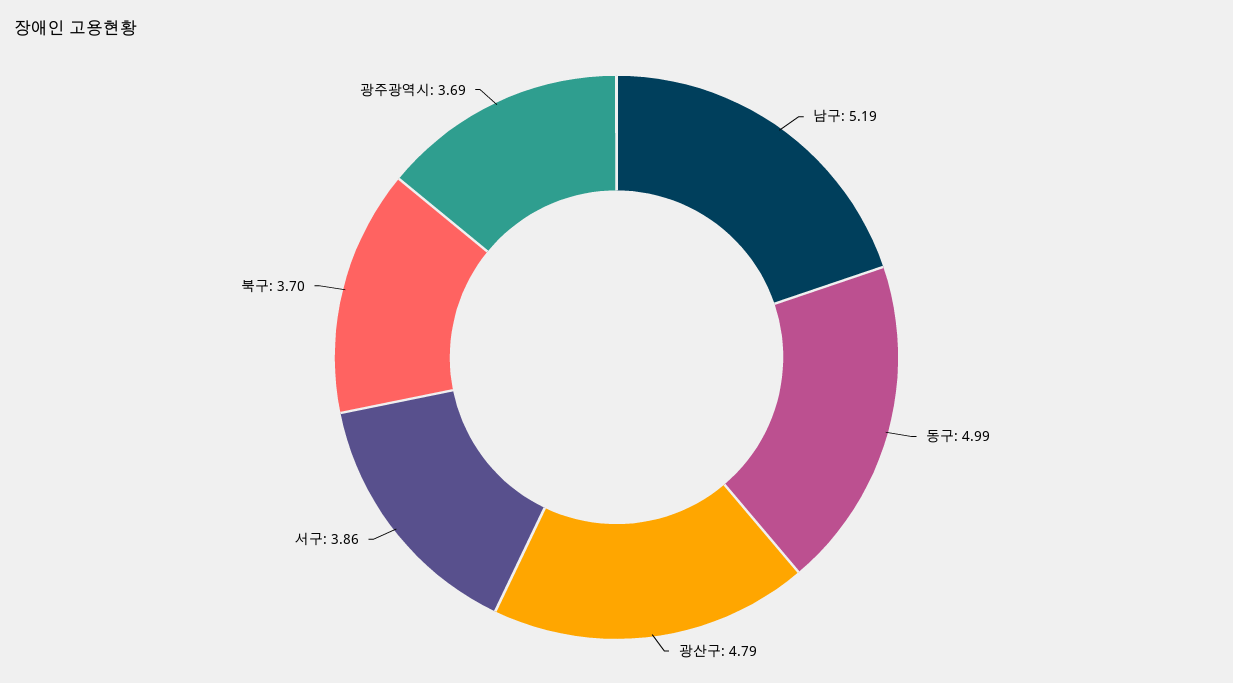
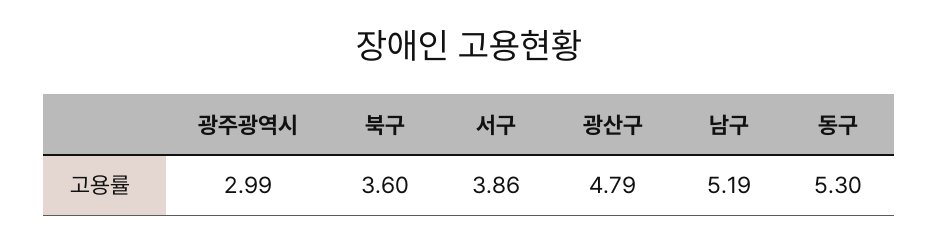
  {
    "남구": 5.19,
-   "동구": 4.99,
+   "동구": 5.3,
    "광산구": 4.79,
    "서구": 3.86,
-   "북구": 3.7,
+   "북구": 3.6,
-   "광주광역시": 3.69
+   "광주광역시": 2.99
  }

